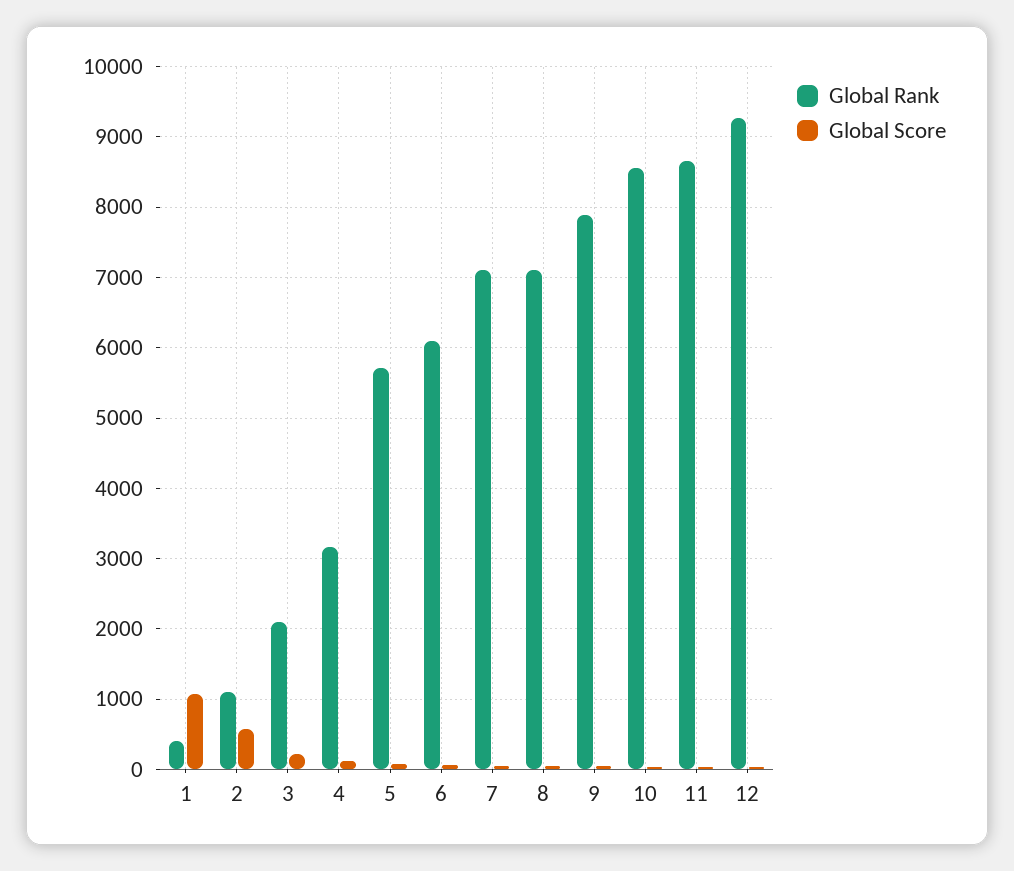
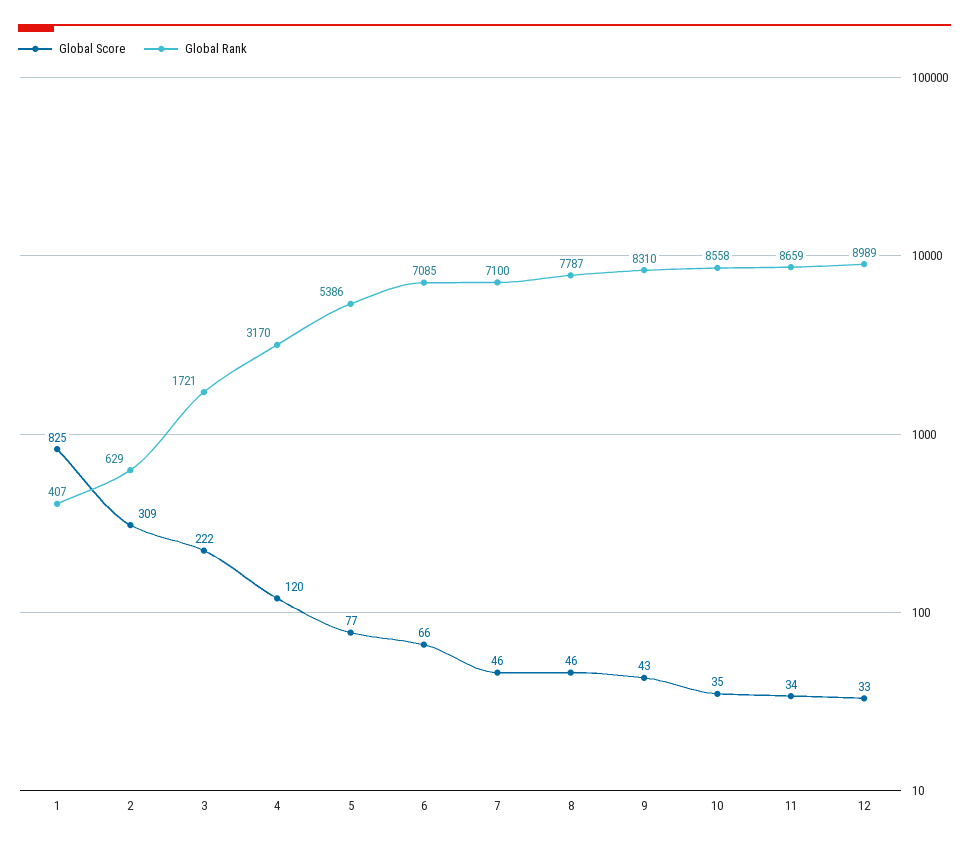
  {
    "Global Rank": {
      "1": 407,
-     "2": 1100,
+     "2": 629,
-     "3": 2100,
+     "3": 1721,
      "4": 3170,
-     "5": 5700,
+     "5": 5386,
-     "6": 6100,
+     "6": 7085,
      "7": 7100,
-     "8": 7100,
+     "8": 7787,
-     "9": 7900,
+     "9": 8310,
      "10": 8558,
      "11": 8659,
-     "12": 9300
+     "12": 8989
    },
    "Global Score": {
-     "1": 1100,
+     "1": 825,
-     "2": 600,
+     "2": 309,
      "3": 222,
      "4": 120,
      "5": 77,
      "6": 66,
      "7": 46,
      "8": 46,
      "9": 43,
      "10": 35,
      "11": 34,
      "12": 33
    }
  }

